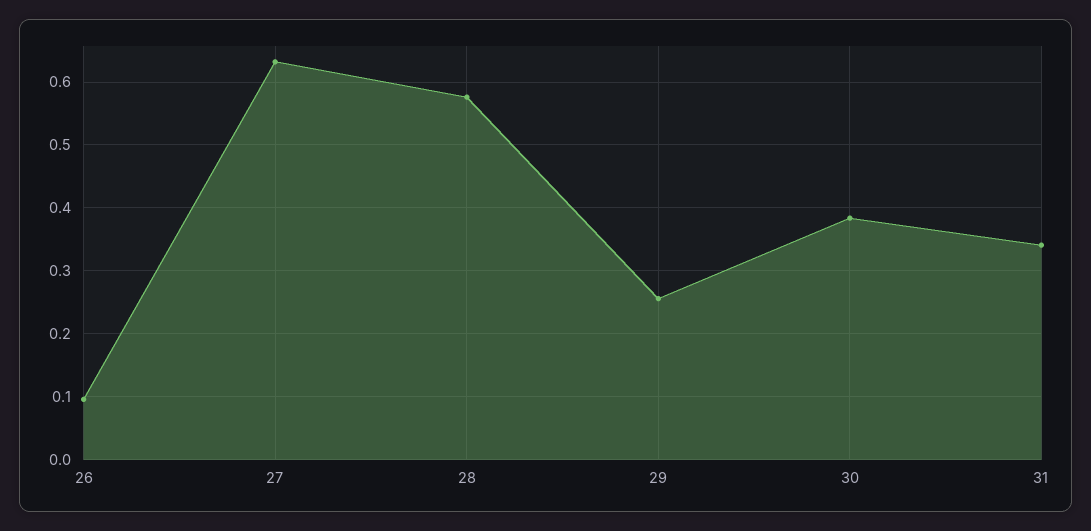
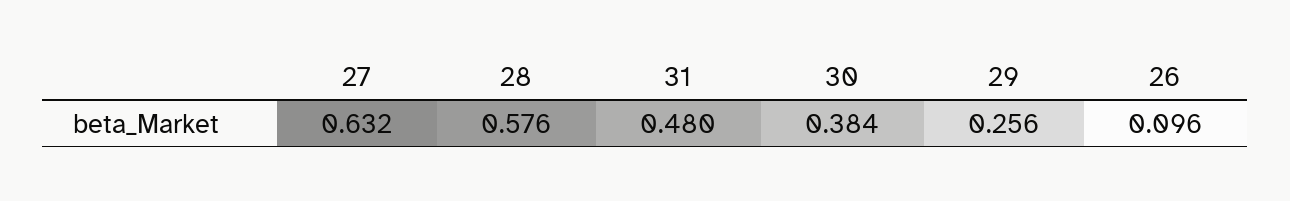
  {
    "26": 0.096,
    "27": 0.632,
    "28": 0.576,
    "29": 0.256,
    "30": 0.384,
-   "31": 0.34
+   "31": 0.48
  }

